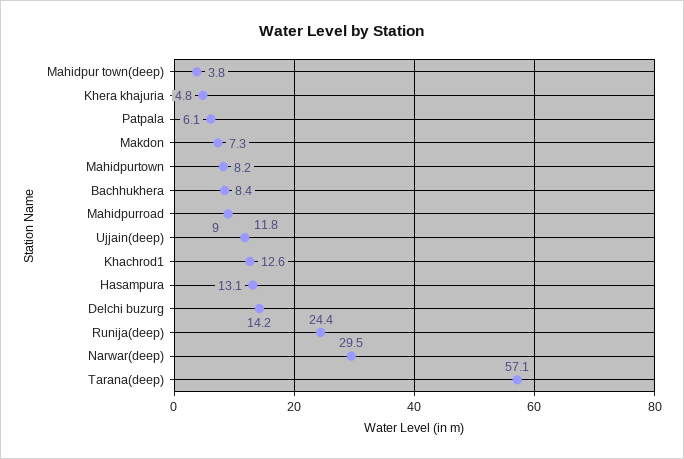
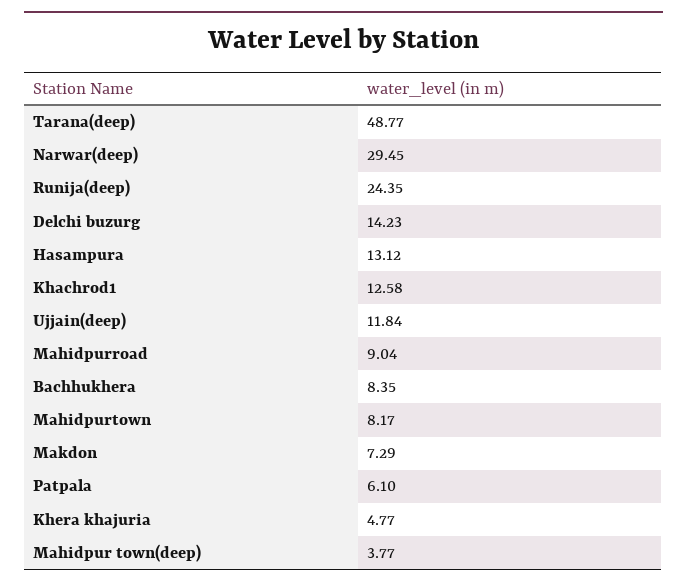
  {
    "Mahidpur town(deep)": 3.77,
    "Khera khajuria": 4.77,
    "Patpala": 6.1,
    "Makdon": 7.29,
    "Mahidpurtown": 8.17,
    "Bachhukhera": 8.35,
    "Mahidpurroad": 9.04,
    "Ujjain(deep)": 11.84,
    "Khachrod1": 12.58,
    "Hasampura": 13.12,
    "Delchi buzurg": 14.23,
    "Runija(deep)": 24.35,
    "Narwar(deep)": 29.45,
-   "Tarana(deep)": 57.1
+   "Tarana(deep)": 48.77
  }

